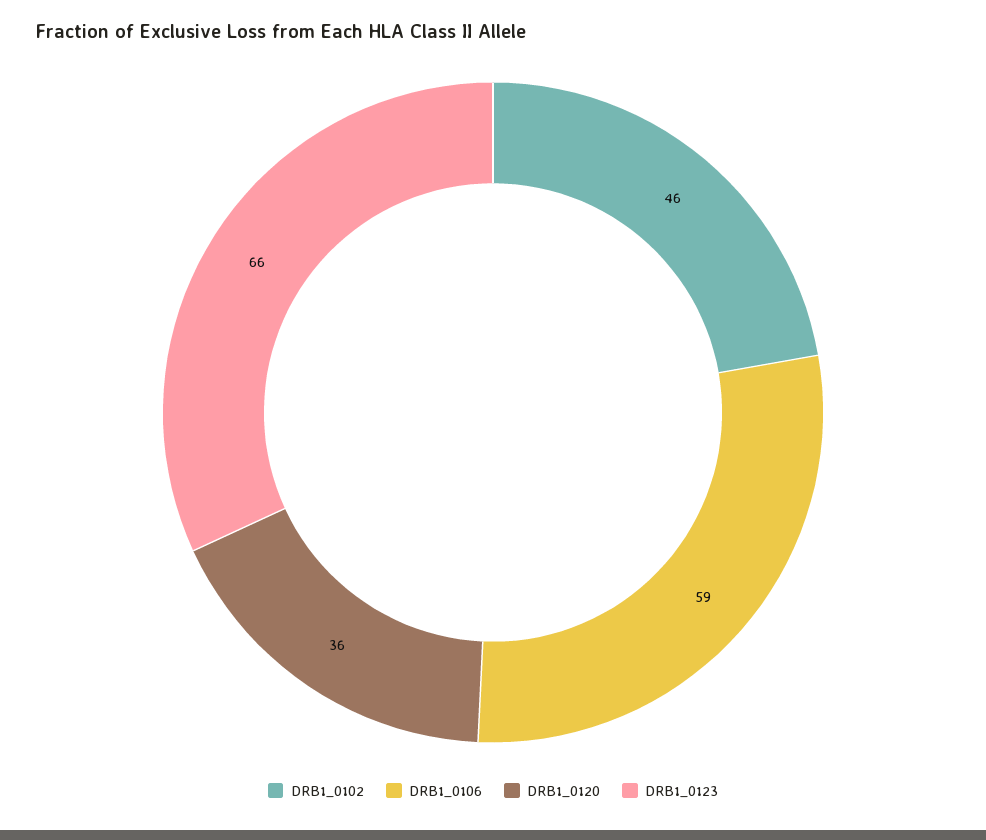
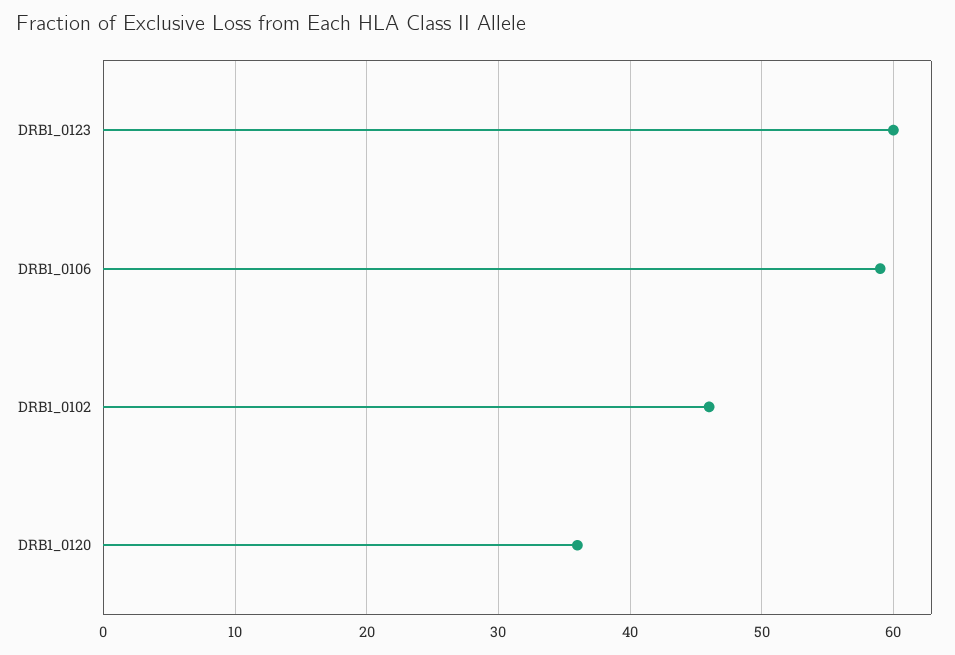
  {
    "DRB1_0102": 46,
    "DRB1_0106": 59,
    "DRB1_0120": 36,
-   "DRB1_0123": 66
+   "DRB1_0123": 60
  }

